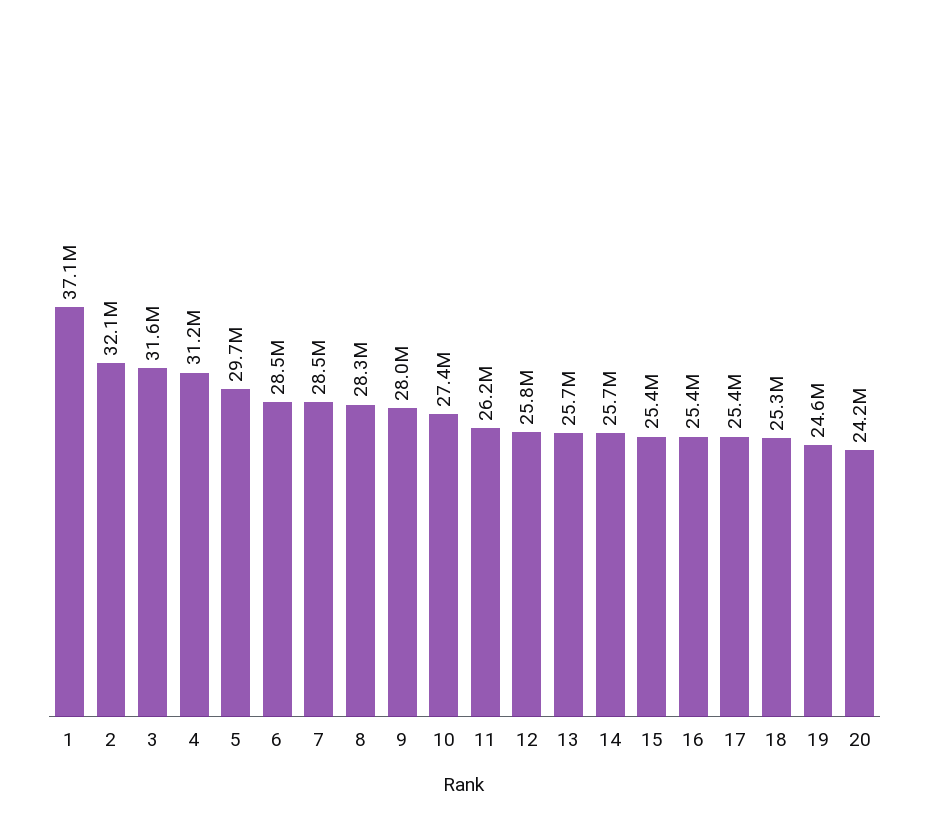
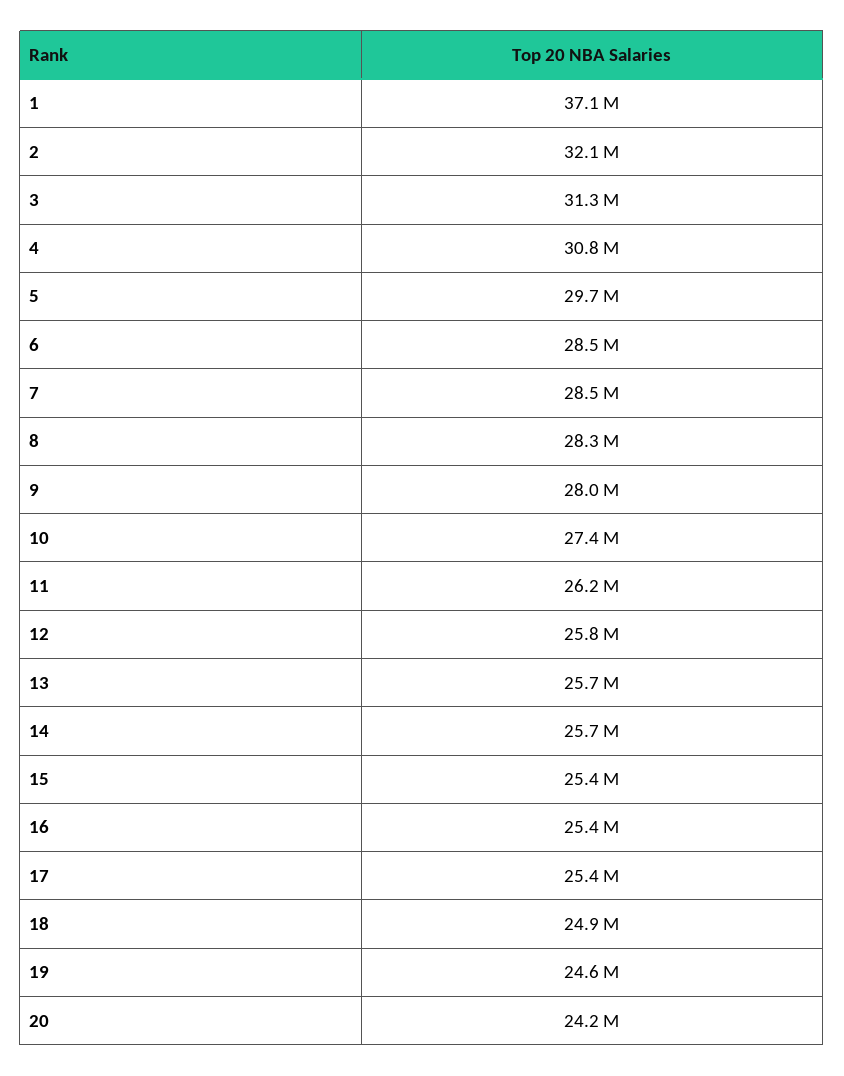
  {
    "1": 37100000,
    "2": 32100000,
-   "3": 31600000,
+   "3": 31300000,
-   "4": 31200000,
+   "4": 30800000,
    "5": 29700000,
    "6": 28500000,
    "7": 28500000,
    "8": 28300000,
    "9": 28000000,
    "10": 27400000,
    "11": 26200000,
    "12": 25800000,
    "13": 25700000,
    "14": 25700000,
    "15": 25400000,
    "16": 25400000,
    "17": 25400000,
-   "18": 25300000,
+   "18": 24900000,
    "19": 24600000,
    "20": 24200000
  }

